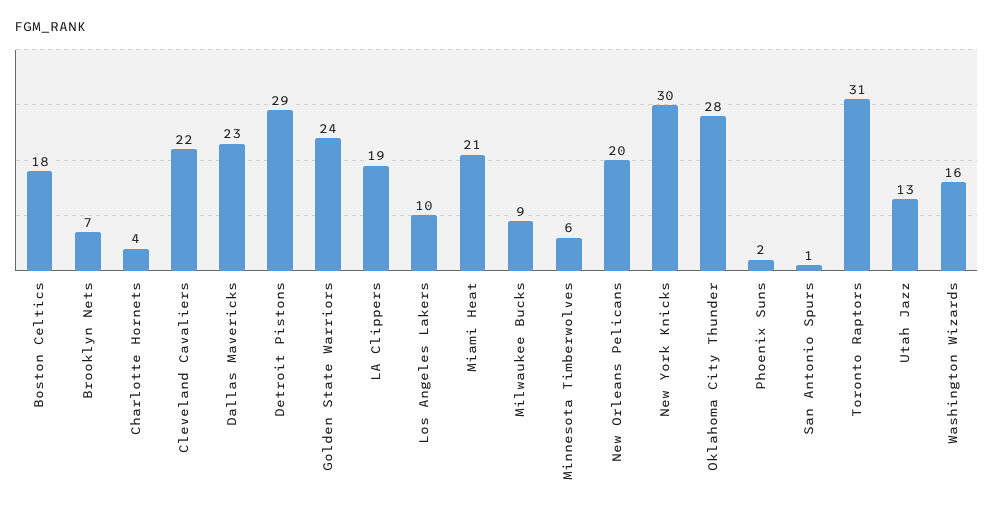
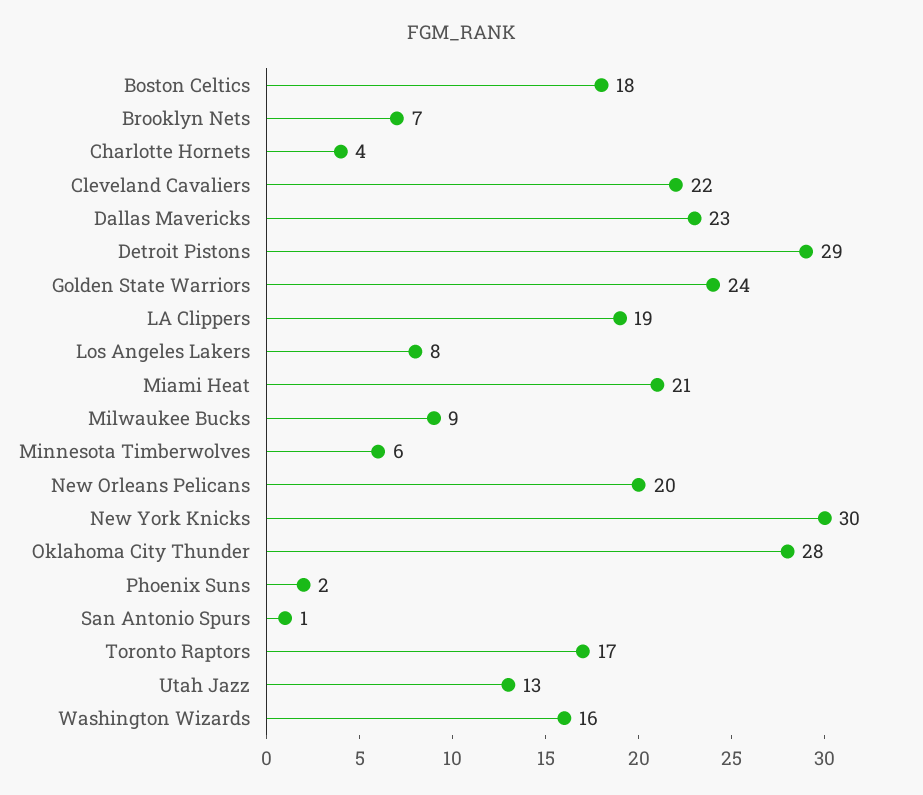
  {
    "Boston Celtics": 18,
    "Brooklyn Nets": 7,
    "Charlotte Hornets": 4,
    "Cleveland Cavaliers": 22,
    "Dallas Mavericks": 23,
    "Detroit Pistons": 29,
    "Golden State Warriors": 24,
    "LA Clippers": 19,
-   "Los Angeles Lakers": 10,
+   "Los Angeles Lakers": 8,
    "Miami Heat": 21,
    "Milwaukee Bucks": 9,
    "Minnesota Timberwolves": 6,
    "New Orleans Pelicans": 20,
    "New York Knicks": 30,
    "Oklahoma City Thunder": 28,
    "Phoenix Suns": 2,
    "San Antonio Spurs": 1,
-   "Toronto Raptors": 31,
+   "Toronto Raptors": 17,
    "Utah Jazz": 13,
    "Washington Wizards": 16
  }

